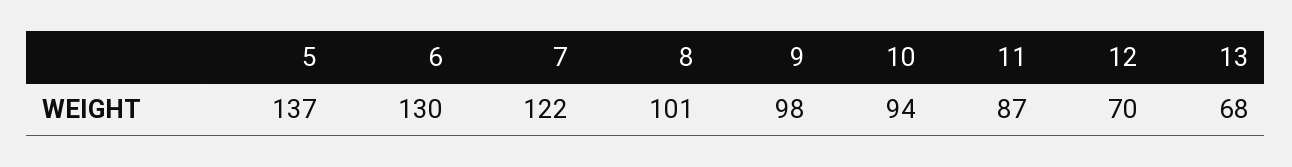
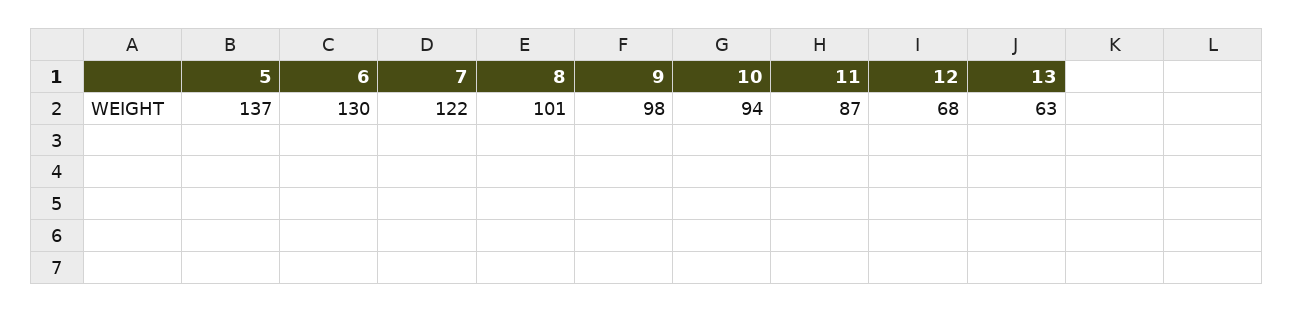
  {
    "5": 137,
    "6": 130,
    "7": 122,
    "8": 101,
    "9": 98,
    "10": 94,
    "11": 87,
-   "12": 70,
+   "12": 68,
-   "13": 68
+   "13": 63
  }

